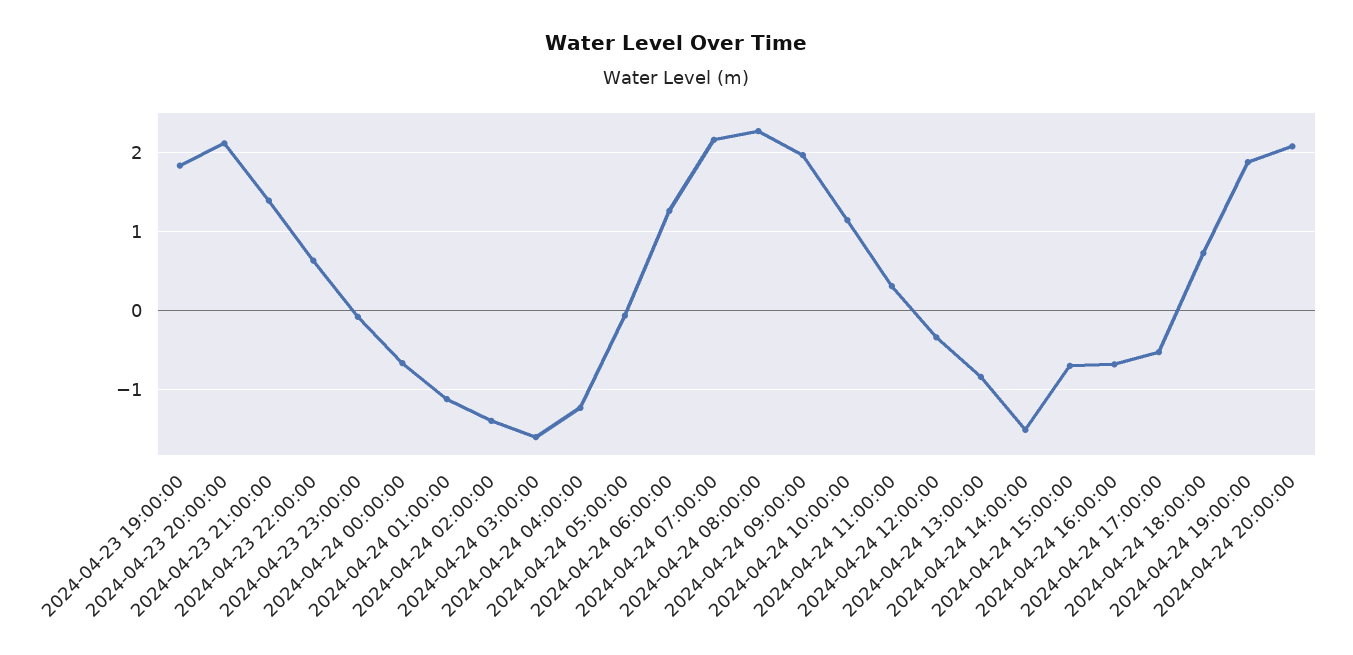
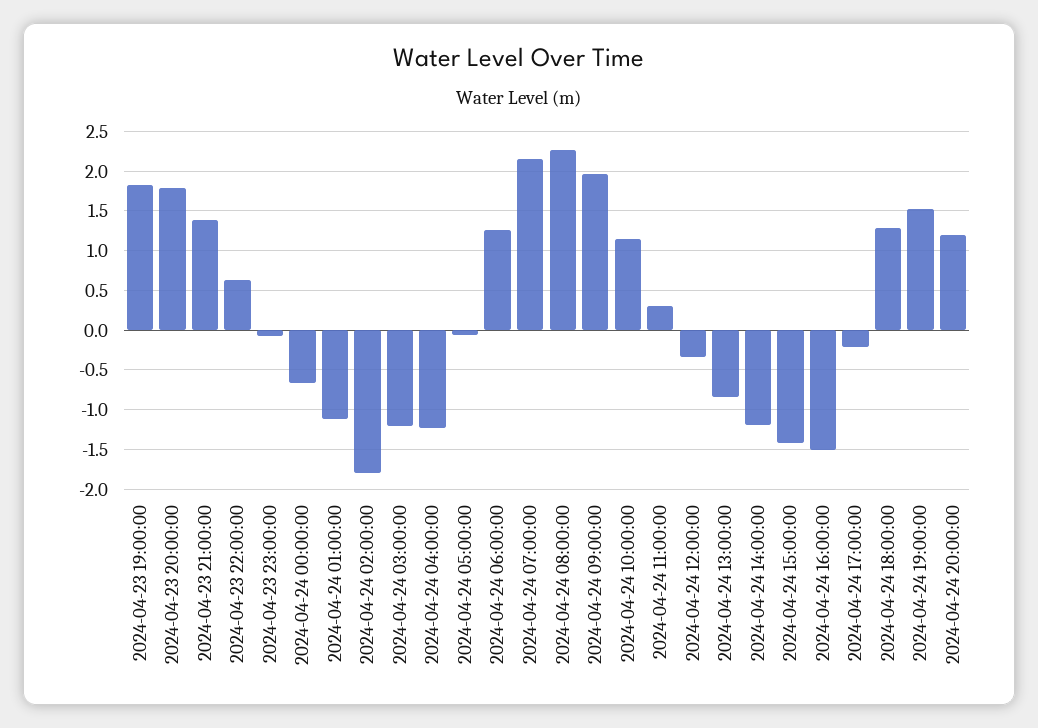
  {
    "2024-04-23 19:00:00": 1.8,
-   "2024-04-23 20:00:00": 2.1,
+   "2024-04-23 20:00:00": 1.8,
    "2024-04-23 21:00:00": 1.4,
    "2024-04-23 22:00:00": 0.6,
    "2024-04-23 23:00:00": -0.1,
    "2024-04-24 00:00:00": -0.7,
    "2024-04-24 01:00:00": -1.1,
-   "2024-04-24 02:00:00": -1.4,
+   "2024-04-24 02:00:00": -1.8,
-   "2024-04-24 03:00:00": -1.6,
+   "2024-04-24 03:00:00": -1.2,
    "2024-04-24 04:00:00": -1.2,
    "2024-04-24 05:00:00": -0.1,
    "2024-04-24 06:00:00": 1.3,
    "2024-04-24 07:00:00": 2.2,
    "2024-04-24 08:00:00": 2.3,
    "2024-04-24 09:00:00": 2,
    "2024-04-24 10:00:00": 1.1,
    "2024-04-24 11:00:00": 0.3,
    "2024-04-24 12:00:00": -0.3,
    "2024-04-24 13:00:00": -0.8,
-   "2024-04-24 14:00:00": -1.5,
+   "2024-04-24 14:00:00": -1.2,
-   "2024-04-24 15:00:00": -0.7,
+   "2024-04-24 15:00:00": -1.4,
-   "2024-04-24 16:00:00": -0.7,
+   "2024-04-24 16:00:00": -1.5,
-   "2024-04-24 17:00:00": -0.5,
+   "2024-04-24 17:00:00": -0.2,
-   "2024-04-24 18:00:00": 0.7,
+   "2024-04-24 18:00:00": 1.3,
-   "2024-04-24 19:00:00": 1.9,
+   "2024-04-24 19:00:00": 1.5,
-   "2024-04-24 20:00:00": 2.1
+   "2024-04-24 20:00:00": 1.2
  }

